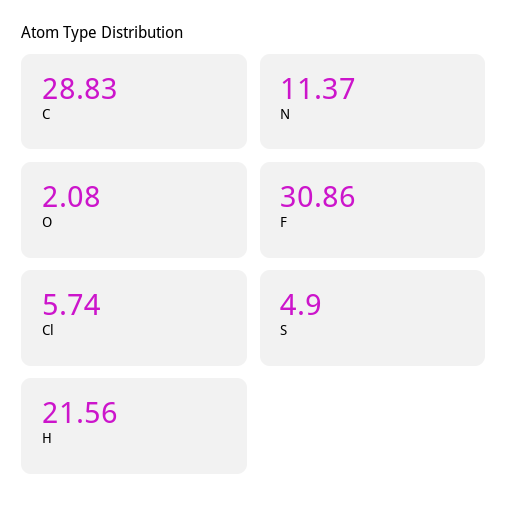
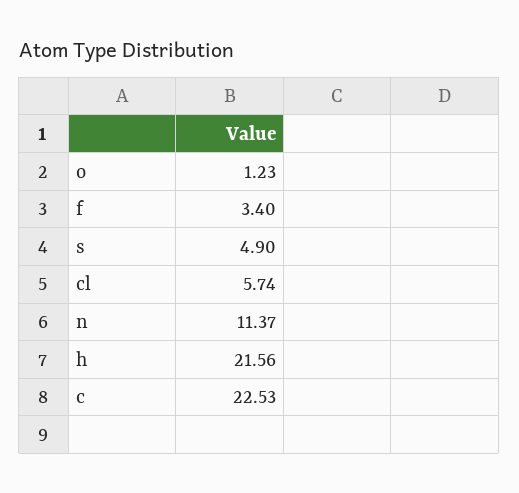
  {
-   "C": 28.83,
+   "C": 22.53,
    "N": 11.37,
-   "O": 2.08,
+   "O": 1.23,
-   "F": 30.86,
+   "F": 3.4,
    "Cl": 5.74,
    "S": 4.9,
    "H": 21.56
  }

